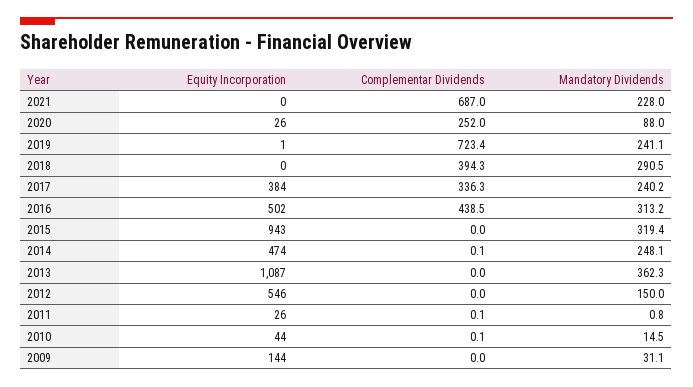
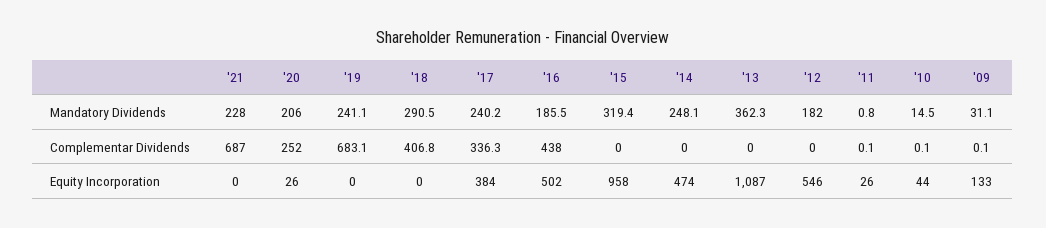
  {
    "Equity Incorporation": {
      "2021": 0,
      "2020": 26,
-     "2019": 1,
+     "2019": 0,
      "2018": 0,
      "2017": 384,
      "2016": 502,
-     "2015": 943,
+     "2015": 958,
      "2014": 474,
      "2013": 1087,
      "2012": 546,
      "2011": 26,
      "2010": 44,
-     "2009": 144
+     "2009": 133
    },
    "Complementar Dividends": {
      "2021": 687,
      "2020": 252,
-     "2019": 723.4,
+     "2019": 683.1,
-     "2018": 394.3,
+     "2018": 406.8,
      "2017": 336.3,
-     "2016": 438.5,
+     "2016": 438,
      "2015": 0,
-     "2014": 0.1,
+     "2014": 0,
      "2013": 0,
      "2012": 0,
      "2011": 0.1,
      "2010": 0.1,
-     "2009": 0
+     "2009": 0.1
    },
    "Mandatory Dividends": {
      "2021": 228,
-     "2020": 88,
+     "2020": 206,
      "2019": 241.1,
      "2018": 290.5,
      "2017": 240.2,
-     "2016": 313.2,
+     "2016": 185.5,
      "2015": 319.4,
      "2014": 248.1,
      "2013": 362.3,
-     "2012": 150,
+     "2012": 182,
      "2011": 0.8,
      "2010": 14.5,
      "2009": 31.1
    }
  }

